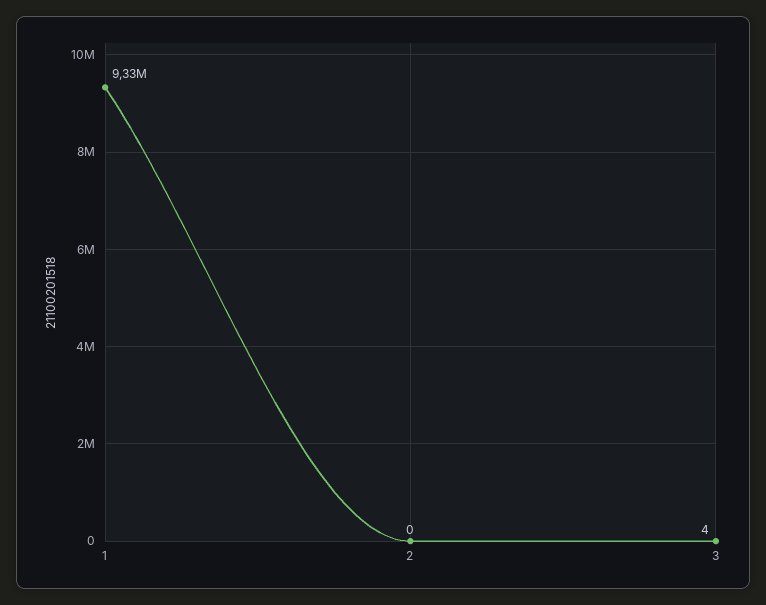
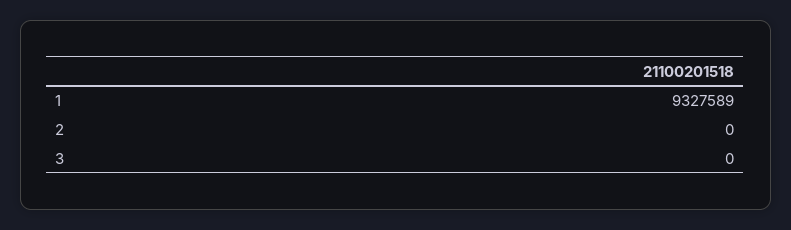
  {
    "1": 9327589,
    "2": 0,
-   "3": 4
+   "3": 0
  }

